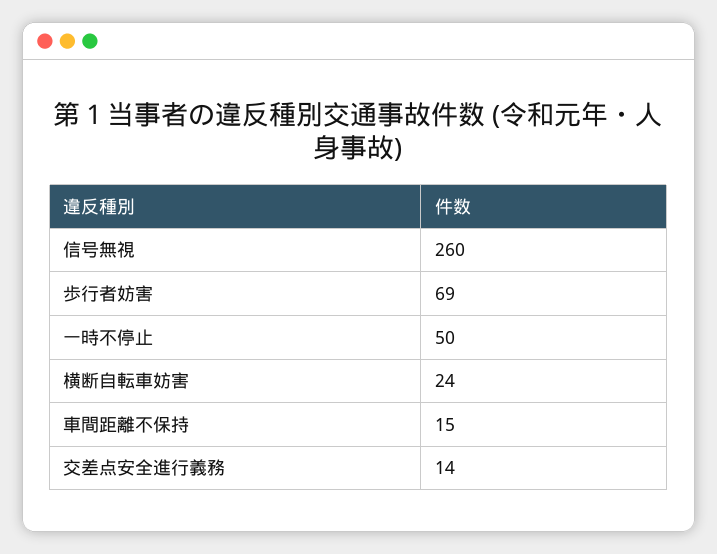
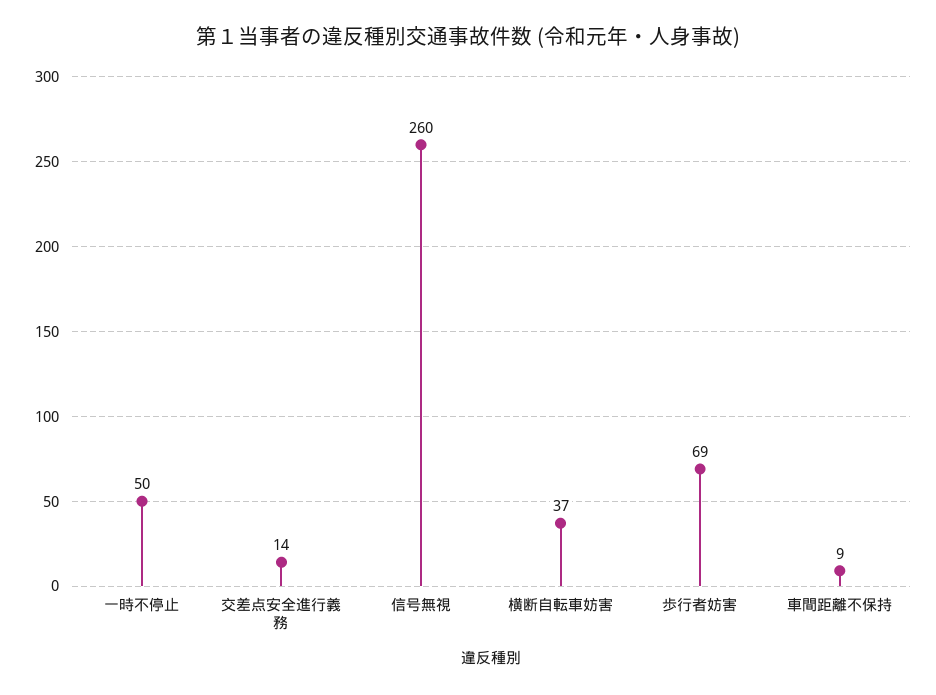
  {
    "信号無視": 260,
    "歩行者妨害": 69,
    "一時不停止": 50,
-   "横断自転車妨害": 24,
+   "横断自転車妨害": 37,
-   "車間距離不保持": 15,
+   "車間距離不保持": 9,
    "交差点安全進行義務": 14
  }

